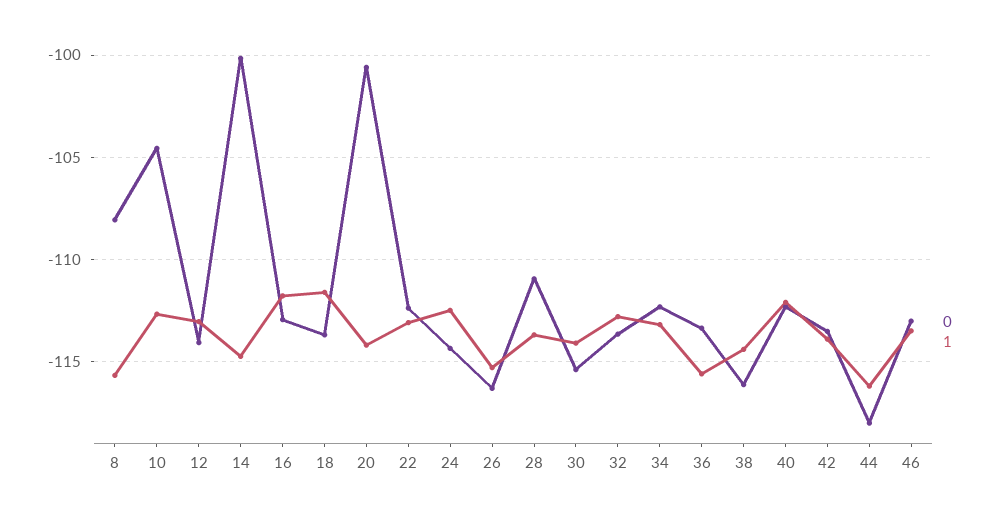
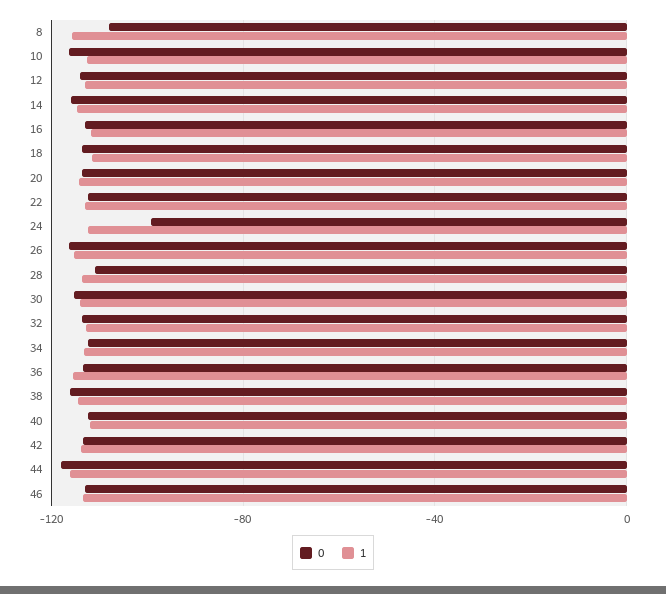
  {
    "0": {
      "8": -108,
-     "10": -104.5,
+     "10": -115,
      "12": -114,
-     "14": -100,
+     "14": -115,
      "16": -113,
      "18": -113.5,
-     "20": -100.5,
+     "20": -115,
      "22": -112.5,
-     "24": -114.5,
+     "24": -100,
      "26": -116.5,
      "28": -111,
      "30": -115.5,
      "32": -113.5,
      "34": -112.5,
      "36": -113.5,
      "38": -116,
      "40": -112.5,
      "42": -113.5,
      "44": -118,
      "46": -113
    },
    "1": {
      "8": -115.5,
      "10": -112.5,
      "12": -113,
      "14": -115,
      "16": -112,
      "18": -111.5,
      "20": -114,
      "22": -113,
      "24": -112.5,
      "26": -115.5,
      "28": -113.5,
      "30": -114,
      "32": -113,
      "34": -113,
      "36": -115.5,
      "38": -114.5,
      "40": -112,
      "42": -114,
      "44": -116,
      "46": -113.5
    }
  }

